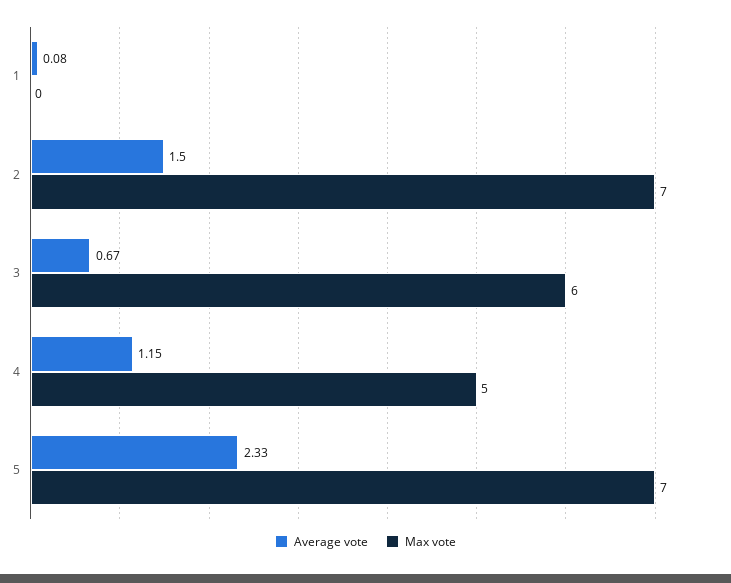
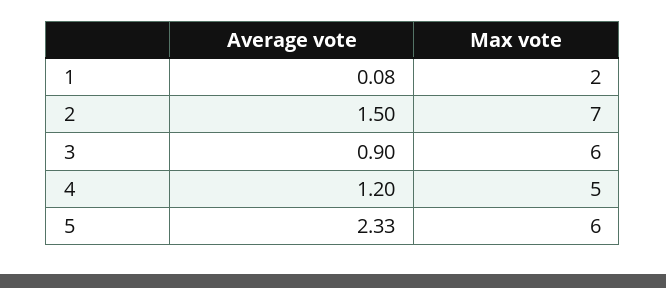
  {
    "Average vote": {
      "1": 0.08,
      "2": 1.5,
-     "3": 0.67,
+     "3": 0.9,
-     "4": 1.15,
+     "4": 1.2,
      "5": 2.33
    },
    "Max vote": {
-     "1": 0,
+     "1": 2,
      "2": 7,
      "3": 6,
      "4": 5,
-     "5": 7
+     "5": 6
    }
  }

